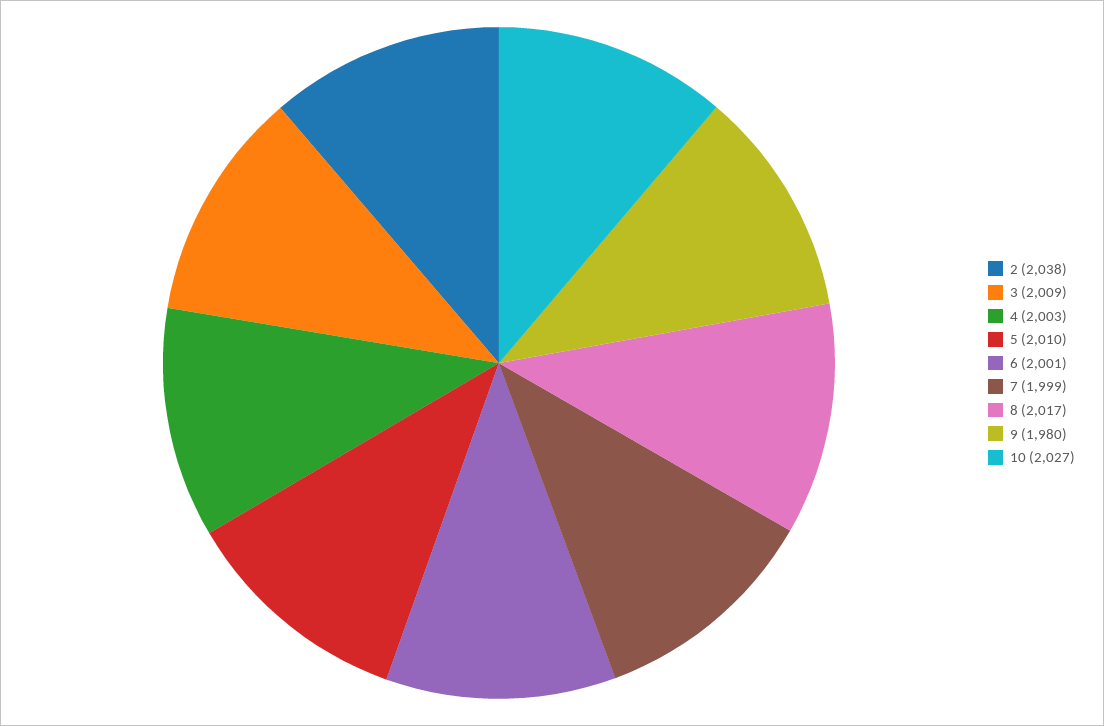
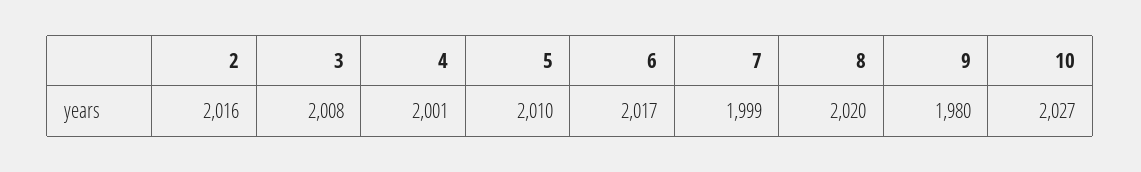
  {
-   "2": 2038,
+   "2": 2016,
-   "3": 2009,
+   "3": 2008,
-   "4": 2003,
+   "4": 2001,
    "5": 2010,
-   "6": 2001,
+   "6": 2017,
    "7": 1999,
-   "8": 2017,
+   "8": 2020,
    "9": 1980,
    "10": 2027
  }

